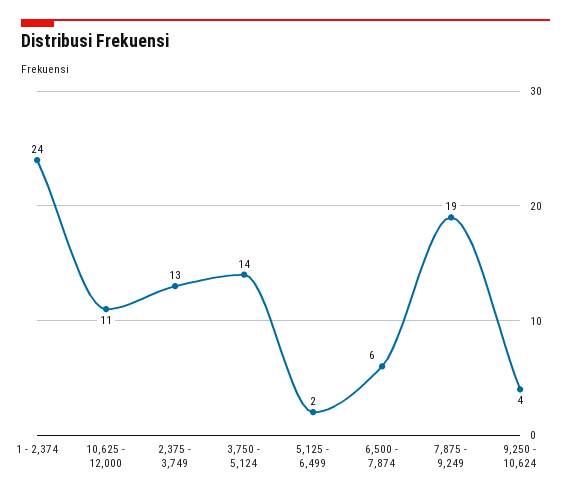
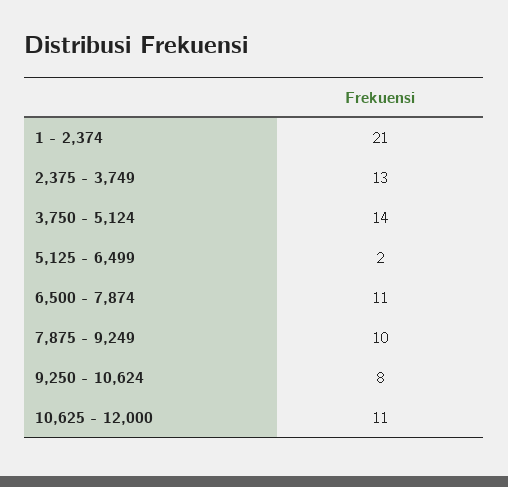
  {
-   "1 - 2,374": 24,
+   "1 - 2,374": 21,
    "10,625 - 12,000": 11,
    "2,375 - 3,749": 13,
    "3,750 - 5,124": 14,
    "5,125 - 6,499": 2,
-   "6,500 - 7,874": 6,
+   "6,500 - 7,874": 11,
-   "7,875 - 9,249": 19,
+   "7,875 - 9,249": 10,
-   "9,250 - 10,624": 4
+   "9,250 - 10,624": 8
  }

